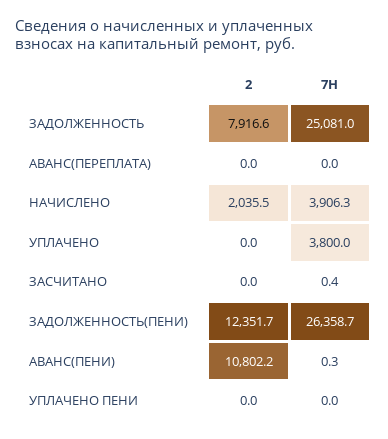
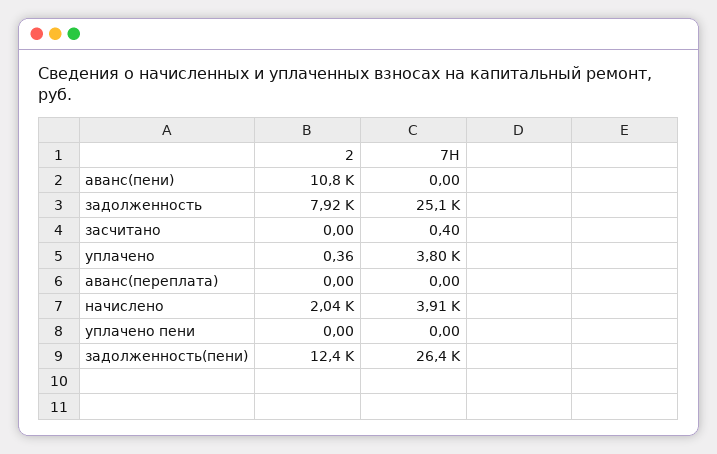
  {
    "2": {
      "ЗАДОЛЖЕННОСТЬ": 7916.6,
      "АВАНС(ПЕРЕПЛАТА)": 0,
      "НАЧИСЛЕНО": 2035.5,
-     "УПЛАЧЕНО": 0,
+     "УПЛАЧЕНО": 0.36,
      "ЗАСЧИТАНО": 0,
      "ЗАДОЛЖЕННОСТЬ(ПЕНИ)": 12351.7,
      "АВАНС(ПЕНИ)": 10802.2,
      "УПЛАЧЕНО ПЕНИ": 0
    },
    "7Н": {
      "ЗАДОЛЖЕННОСТЬ": 25081,
      "АВАНС(ПЕРЕПЛАТА)": 0,
      "НАЧИСЛЕНО": 3906.3,
      "УПЛАЧЕНО": 3800,
      "ЗАСЧИТАНО": 0.4,
      "ЗАДОЛЖЕННОСТЬ(ПЕНИ)": 26358.7,
-     "АВАНС(ПЕНИ)": 0.3,
+     "АВАНС(ПЕНИ)": 0,
      "УПЛАЧЕНО ПЕНИ": 0
    }
  }

